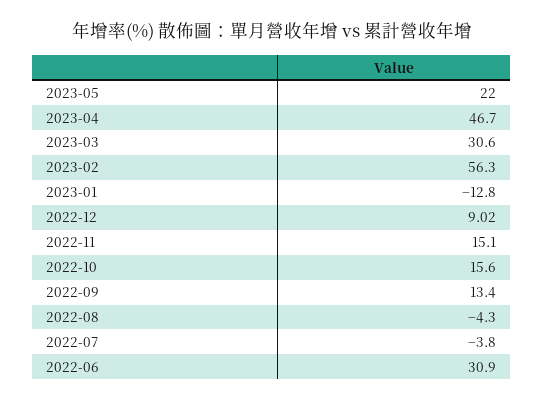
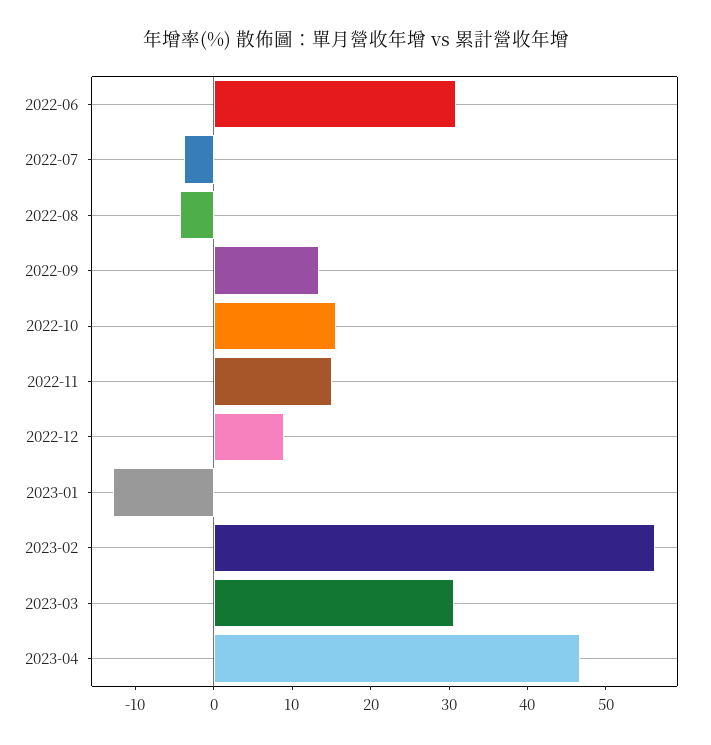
  {
-   "2023-05": 22,
    "2023-04": 46.7,
    "2023-03": 30.6,
    "2023-02": 56.3,
    "2023-01": -12.8,
    "2022-12": 9.02,
    "2022-11": 15.1,
    "2022-10": 15.6,
    "2022-09": 13.4,
    "2022-08": -4.3,
    "2022-07": -3.8,
    "2022-06": 30.9
  }

